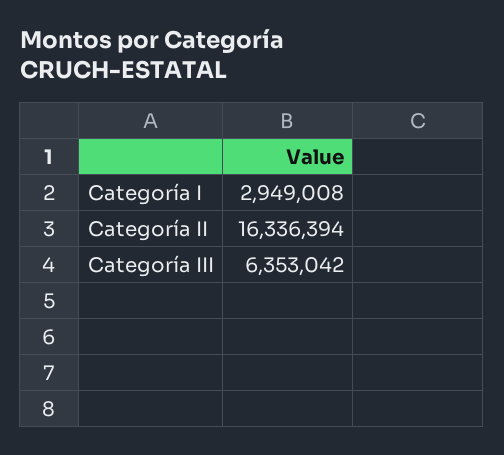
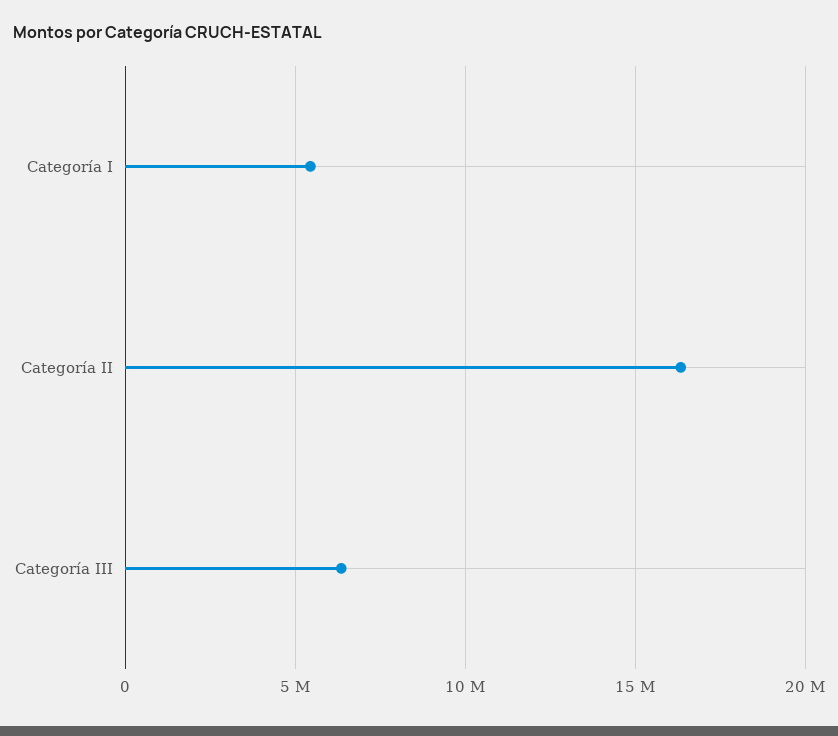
  {
-   "Categoría I": 2949008,
+   "Categoría I": 5500000,
    "Categoría II": 16336394,
    "Categoría III": 6353042
  }

